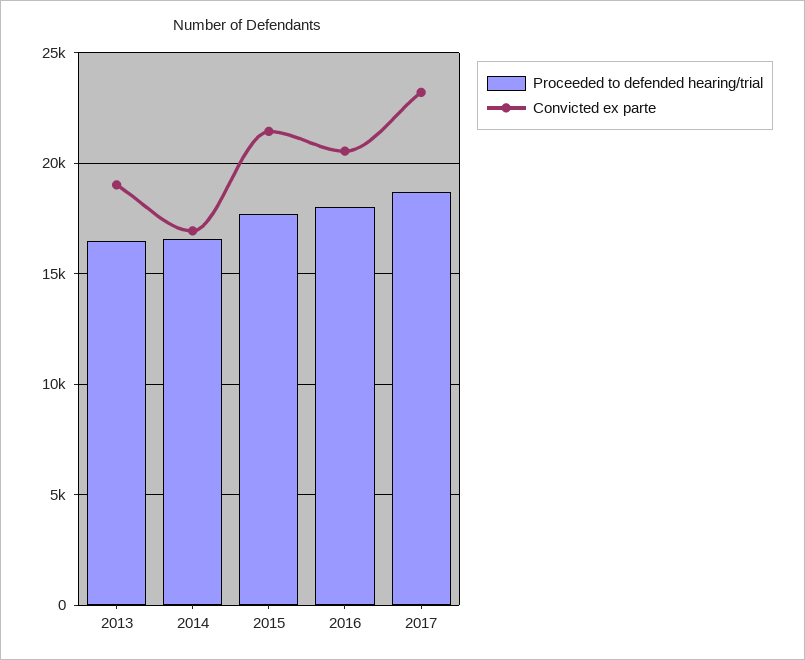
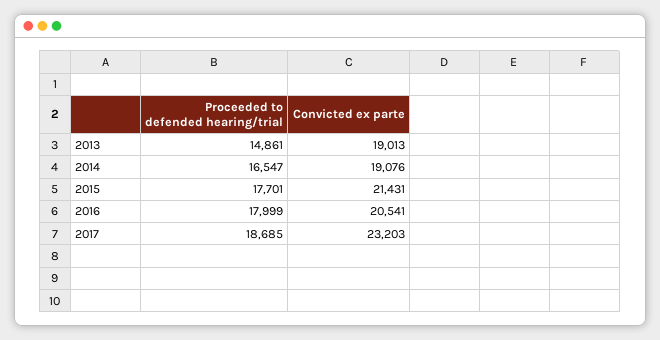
  {
    "Proceeded to defended hearing/trial": {
-     "2013": 16500,
+     "2013": 14861,
      "2014": 16547,
      "2015": 17701,
      "2016": 17999,
      "2017": 18685
    },
    "Convicted ex parte": {
      "2013": 19013,
-     "2014": 17000,
+     "2014": 19076,
      "2015": 21431,
      "2016": 20541,
      "2017": 23203
    }
  }

